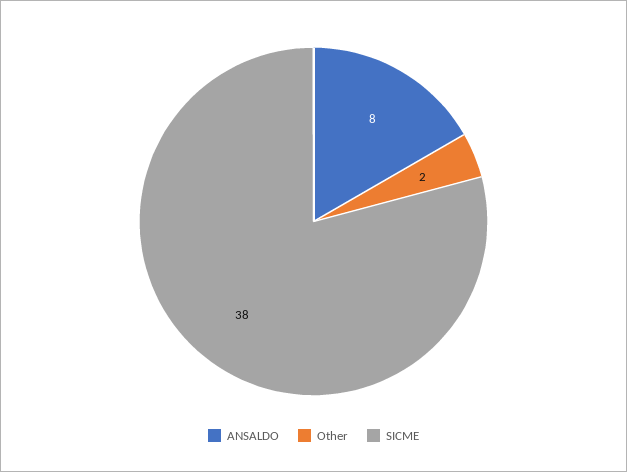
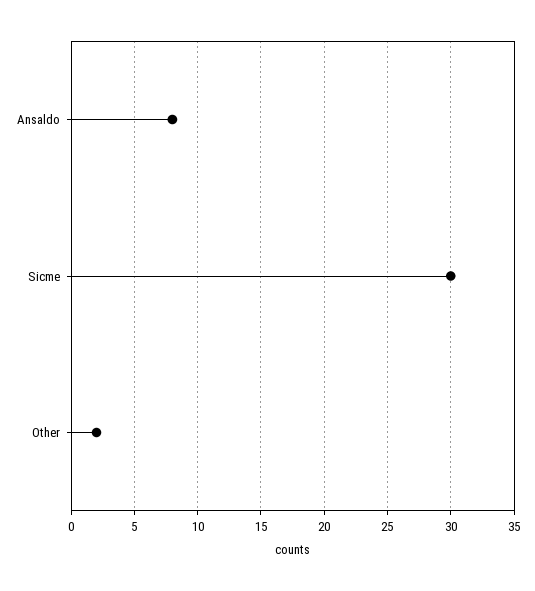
  {
    "ANSALDO": 8,
    "Other": 2,
-   "SICME": 38
+   "SICME": 30
  }

